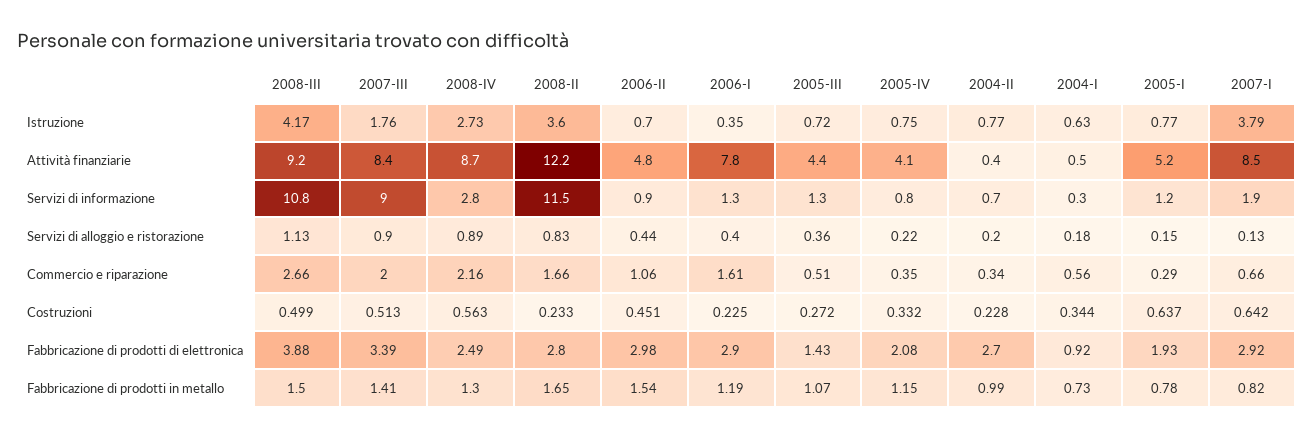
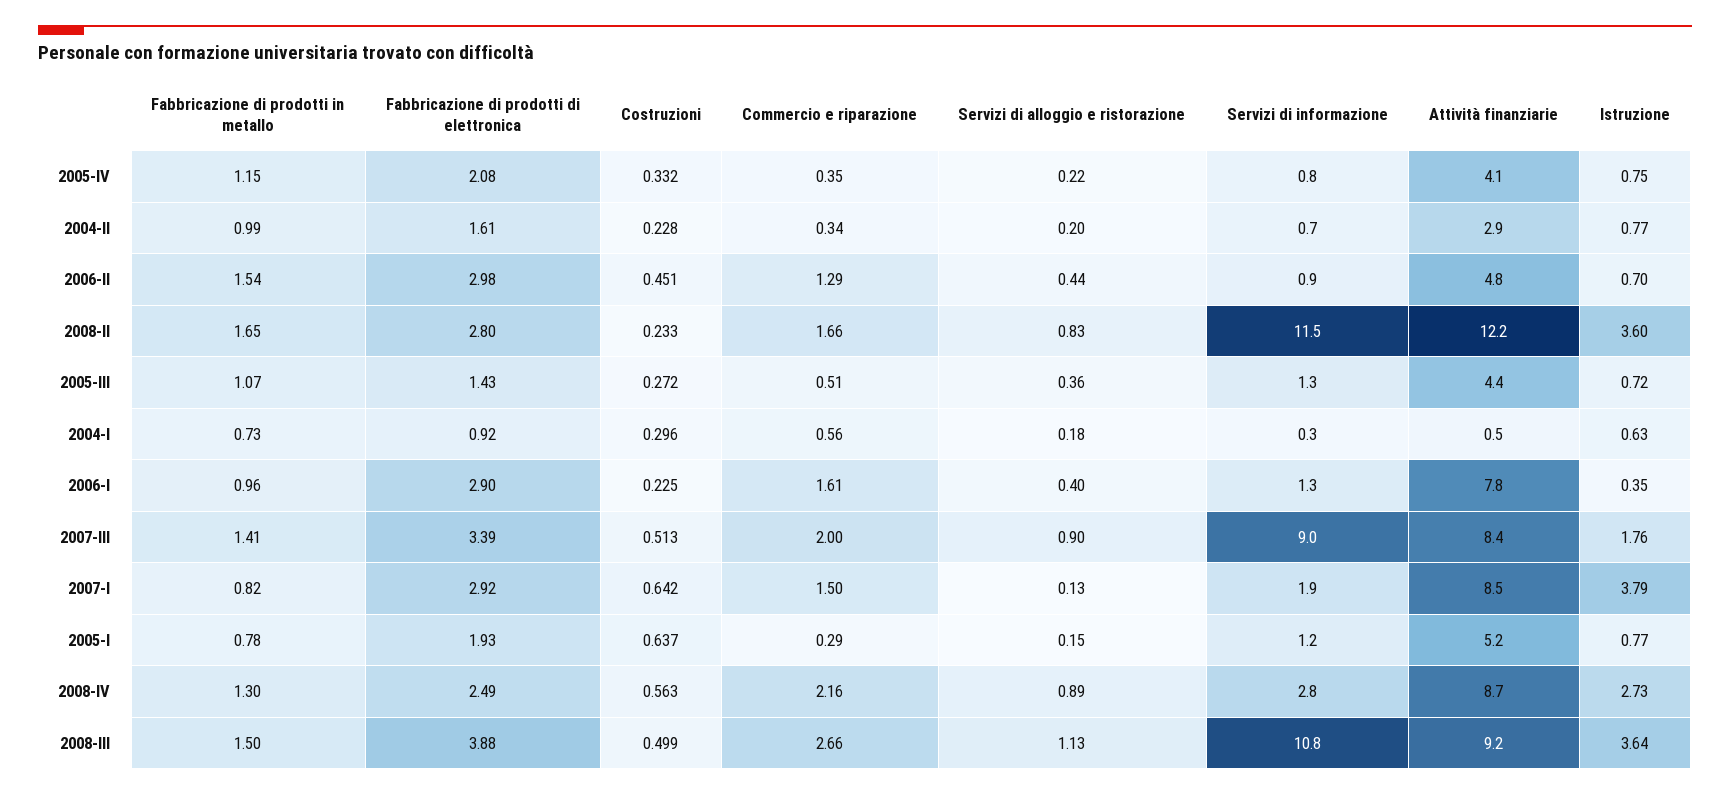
  {
    "2008-III": {
-     "Istruzione": 4.17,
+     "Istruzione": 3.64,
      "Attività finanziarie": 9.2,
      "Servizi di informazione": 10.8,
      "Servizi di alloggio e ristorazione": 1.13,
      "Commercio e riparazione": 2.66,
      "Costruzioni": 0.499,
      "Fabbricazione di prodotti di elettronica": 3.88,
      "Fabbricazione di prodotti in metallo": 1.5
    },
    "2007-III": {
      "Istruzione": 1.76,
      "Attività finanziarie": 8.4,
      "Servizi di informazione": 9,
      "Servizi di alloggio e ristorazione": 0.9,
      "Commercio e riparazione": 2,
      "Costruzioni": 0.513,
      "Fabbricazione di prodotti di elettronica": 3.39,
      "Fabbricazione di prodotti in metallo": 1.41
    },
    "2008-IV": {
      "Istruzione": 2.73,
      "Attività finanziarie": 8.7,
      "Servizi di informazione": 2.8,
      "Servizi di alloggio e ristorazione": 0.89,
      "Commercio e riparazione": 2.16,
      "Costruzioni": 0.563,
      "Fabbricazione di prodotti di elettronica": 2.49,
      "Fabbricazione di prodotti in metallo": 1.3
    },
    "2008-II": {
      "Istruzione": 3.6,
      "Attività finanziarie": 12.2,
      "Servizi di informazione": 11.5,
      "Servizi di alloggio e ristorazione": 0.83,
      "Commercio e riparazione": 1.66,
      "Costruzioni": 0.233,
      "Fabbricazione di prodotti di elettronica": 2.8,
      "Fabbricazione di prodotti in metallo": 1.65
    },
    "2006-II": {
      "Istruzione": 0.7,
      "Attività finanziarie": 4.8,
      "Servizi di informazione": 0.9,
      "Servizi di alloggio e ristorazione": 0.44,
-     "Commercio e riparazione": 1.06,
+     "Commercio e riparazione": 1.29,
      "Costruzioni": 0.451,
      "Fabbricazione di prodotti di elettronica": 2.98,
      "Fabbricazione di prodotti in metallo": 1.54
    },
    "2006-I": {
      "Istruzione": 0.35,
      "Attività finanziarie": 7.8,
      "Servizi di informazione": 1.3,
      "Servizi di alloggio e ristorazione": 0.4,
      "Commercio e riparazione": 1.61,
      "Costruzioni": 0.225,
      "Fabbricazione di prodotti di elettronica": 2.9,
-     "Fabbricazione di prodotti in metallo": 1.19
+     "Fabbricazione di prodotti in metallo": 0.96
    },
    "2005-III": {
      "Istruzione": 0.72,
      "Attività finanziarie": 4.4,
      "Servizi di informazione": 1.3,
      "Servizi di alloggio e ristorazione": 0.36,
      "Commercio e riparazione": 0.51,
      "Costruzioni": 0.272,
      "Fabbricazione di prodotti di elettronica": 1.43,
      "Fabbricazione di prodotti in metallo": 1.07
    },
    "2005-IV": {
      "Istruzione": 0.75,
      "Attività finanziarie": 4.1,
      "Servizi di informazione": 0.8,
      "Servizi di alloggio e ristorazione": 0.22,
      "Commercio e riparazione": 0.35,
      "Costruzioni": 0.332,
      "Fabbricazione di prodotti di elettronica": 2.08,
      "Fabbricazione di prodotti in metallo": 1.15
    },
    "2004-II": {
      "Istruzione": 0.77,
-     "Attività finanziarie": 0.4,
+     "Attività finanziarie": 2.9,
      "Servizi di informazione": 0.7,
      "Servizi di alloggio e ristorazione": 0.2,
      "Commercio e riparazione": 0.34,
      "Costruzioni": 0.228,
-     "Fabbricazione di prodotti di elettronica": 2.7,
+     "Fabbricazione di prodotti di elettronica": 1.61,
      "Fabbricazione di prodotti in metallo": 0.99
    },
    "2004-I": {
      "Istruzione": 0.63,
      "Attività finanziarie": 0.5,
      "Servizi di informazione": 0.3,
      "Servizi di alloggio e ristorazione": 0.18,
      "Commercio e riparazione": 0.56,
-     "Costruzioni": 0.344,
+     "Costruzioni": 0.296,
      "Fabbricazione di prodotti di elettronica": 0.92,
      "Fabbricazione di prodotti in metallo": 0.73
    },
    "2005-I": {
      "Istruzione": 0.77,
      "Attività finanziarie": 5.2,
      "Servizi di informazione": 1.2,
      "Servizi di alloggio e ristorazione": 0.15,
      "Commercio e riparazione": 0.29,
      "Costruzioni": 0.637,
      "Fabbricazione di prodotti di elettronica": 1.93,
      "Fabbricazione di prodotti in metallo": 0.78
    },
    "2007-I": {
      "Istruzione": 3.79,
      "Attività finanziarie": 8.5,
      "Servizi di informazione": 1.9,
      "Servizi di alloggio e ristorazione": 0.13,
-     "Commercio e riparazione": 0.66,
+     "Commercio e riparazione": 1.5,
      "Costruzioni": 0.642,
      "Fabbricazione di prodotti di elettronica": 2.92,
      "Fabbricazione di prodotti in metallo": 0.82
    }
  }

